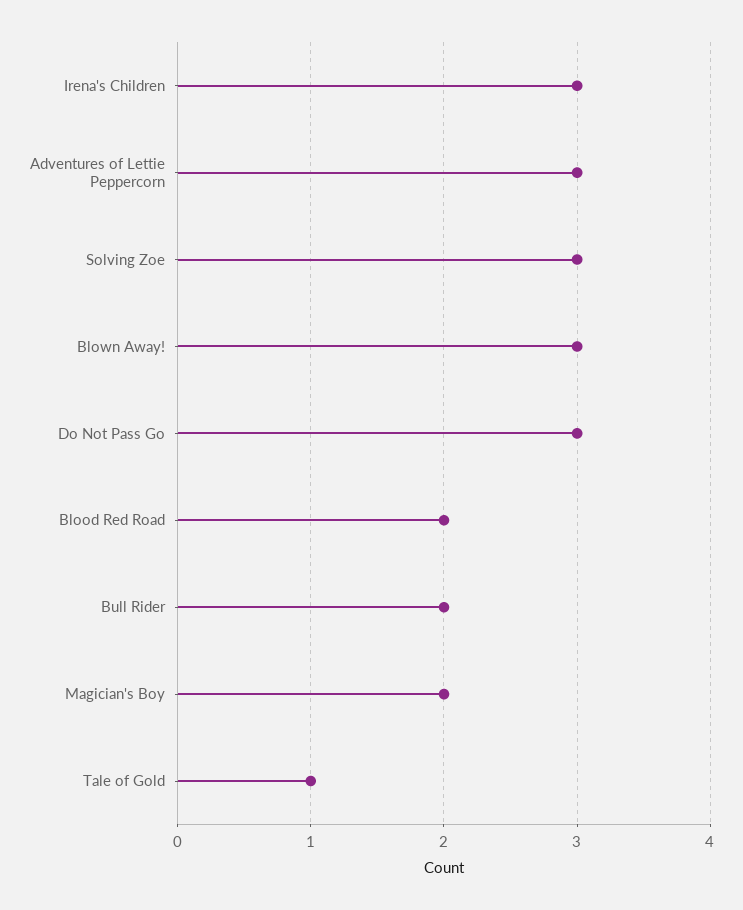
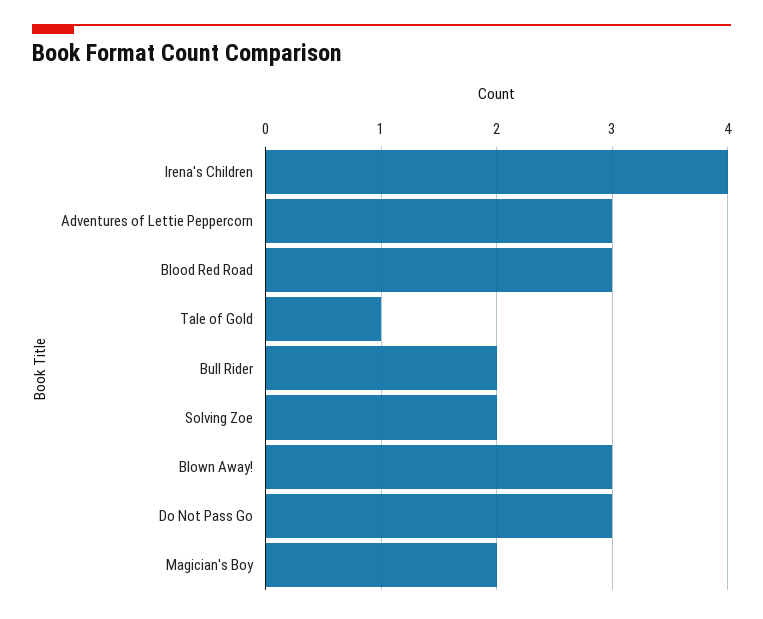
  {
-   "Irena's Children": 3,
+   "Irena's Children": 4,
    "Adventures of Lettie Peppercorn": 3,
-   "Solving Zoe": 3,
+   "Solving Zoe": 2,
    "Blown Away!": 3,
    "Do Not Pass Go": 3,
-   "Blood Red Road": 2,
+   "Blood Red Road": 3,
    "Bull Rider": 2,
    "Magician's Boy": 2,
    "Tale of Gold": 1
  }

